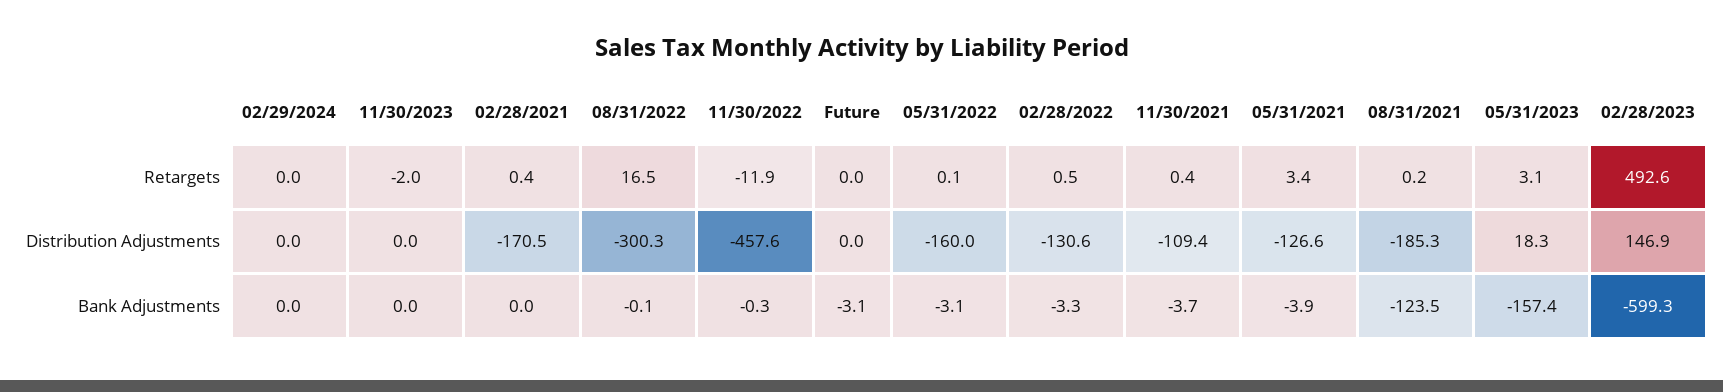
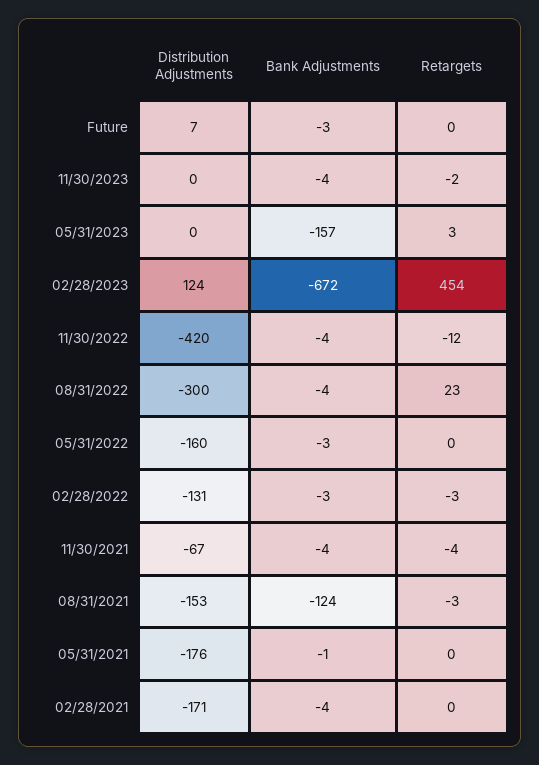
  {
-   "02/29/2024": {
-     "Retargets": 0,
-     "Distribution Adjustments": 0,
-     "Bank Adjustments": 0
-   },
    "11/30/2023": {
      "Retargets": -2,
      "Distribution Adjustments": 0,
-     "Bank Adjustments": 0
+     "Bank Adjustments": -4
    },
    "02/28/2021": {
      "Retargets": 0.4,
      "Distribution Adjustments": -170.5,
-     "Bank Adjustments": 0
+     "Bank Adjustments": -4
    },
    "08/31/2022": {
-     "Retargets": 16.5,
+     "Retargets": 23,
      "Distribution Adjustments": -300.3,
-     "Bank Adjustments": -0.1
+     "Bank Adjustments": -4
    },
    "11/30/2022": {
      "Retargets": -11.9,
-     "Distribution Adjustments": -457.6,
+     "Distribution Adjustments": -420,
-     "Bank Adjustments": -0.3
+     "Bank Adjustments": -4
    },
    "Future": {
      "Retargets": 0,
-     "Distribution Adjustments": 0,
+     "Distribution Adjustments": 7,
      "Bank Adjustments": -3.1
    },
    "05/31/2022": {
      "Retargets": 0.1,
      "Distribution Adjustments": -160,
      "Bank Adjustments": -3.1
    },
    "02/28/2022": {
-     "Retargets": 0.5,
+     "Retargets": -3,
      "Distribution Adjustments": -130.6,
      "Bank Adjustments": -3.3
    },
    "11/30/2021": {
-     "Retargets": 0.4,
+     "Retargets": -4,
-     "Distribution Adjustments": -109.4,
+     "Distribution Adjustments": -67,
      "Bank Adjustments": -3.7
    },
    "05/31/2021": {
-     "Retargets": 3.4,
+     "Retargets": 0,
-     "Distribution Adjustments": -126.6,
+     "Distribution Adjustments": -176,
-     "Bank Adjustments": -3.9
+     "Bank Adjustments": -1
    },
    "08/31/2021": {
-     "Retargets": 0.2,
+     "Retargets": -3,
-     "Distribution Adjustments": -185.3,
+     "Distribution Adjustments": -153,
      "Bank Adjustments": -123.5
    },
    "05/31/2023": {
      "Retargets": 3.1,
-     "Distribution Adjustments": 18.3,
+     "Distribution Adjustments": 0,
      "Bank Adjustments": -157.4
    },
    "02/28/2023": {
-     "Retargets": 492.6,
+     "Retargets": 454,
-     "Distribution Adjustments": 146.9,
+     "Distribution Adjustments": 124,
-     "Bank Adjustments": -599.3
+     "Bank Adjustments": -672
    }
  }

